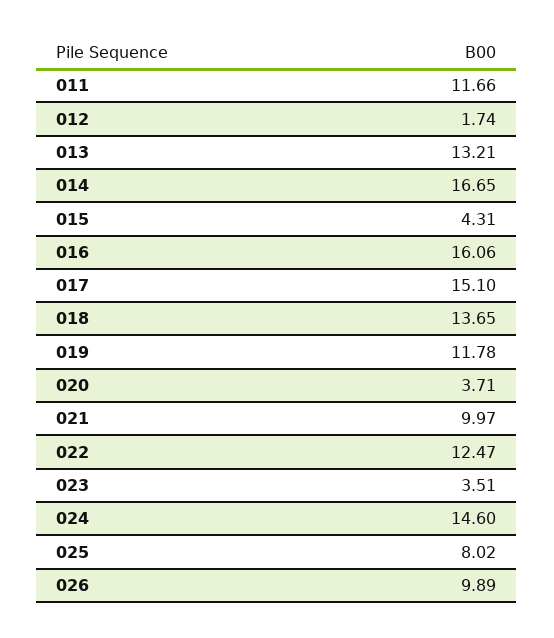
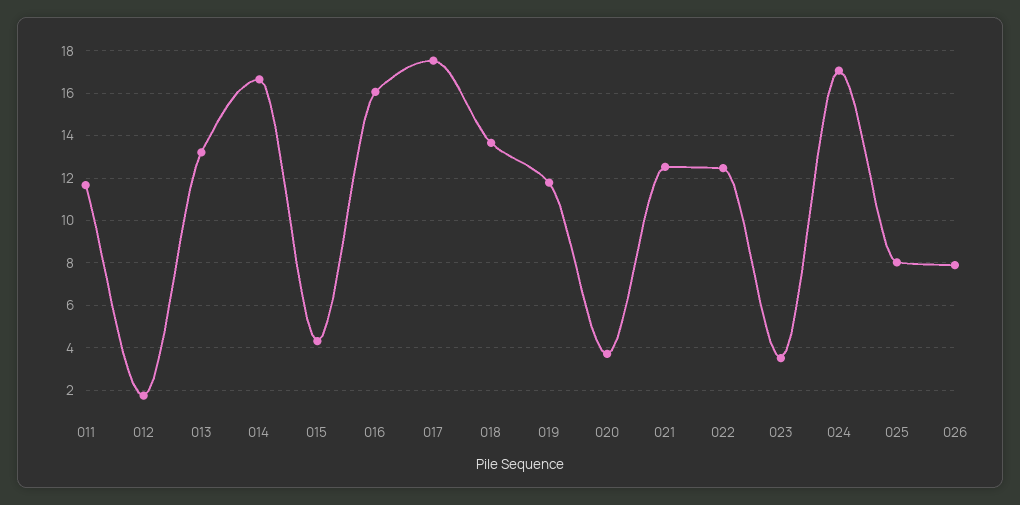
  {
    "011": 11.66,
    "012": 1.74,
    "013": 13.21,
    "014": 16.65,
    "015": 4.31,
    "016": 16.06,
-   "017": 15.1,
+   "017": 17.5,
    "018": 13.65,
    "019": 11.78,
    "020": 3.71,
-   "021": 9.97,
+   "021": 12.5,
    "022": 12.47,
    "023": 3.51,
-   "024": 14.6,
+   "024": 17,
    "025": 8.02,
-   "026": 9.89
+   "026": 8
  }

